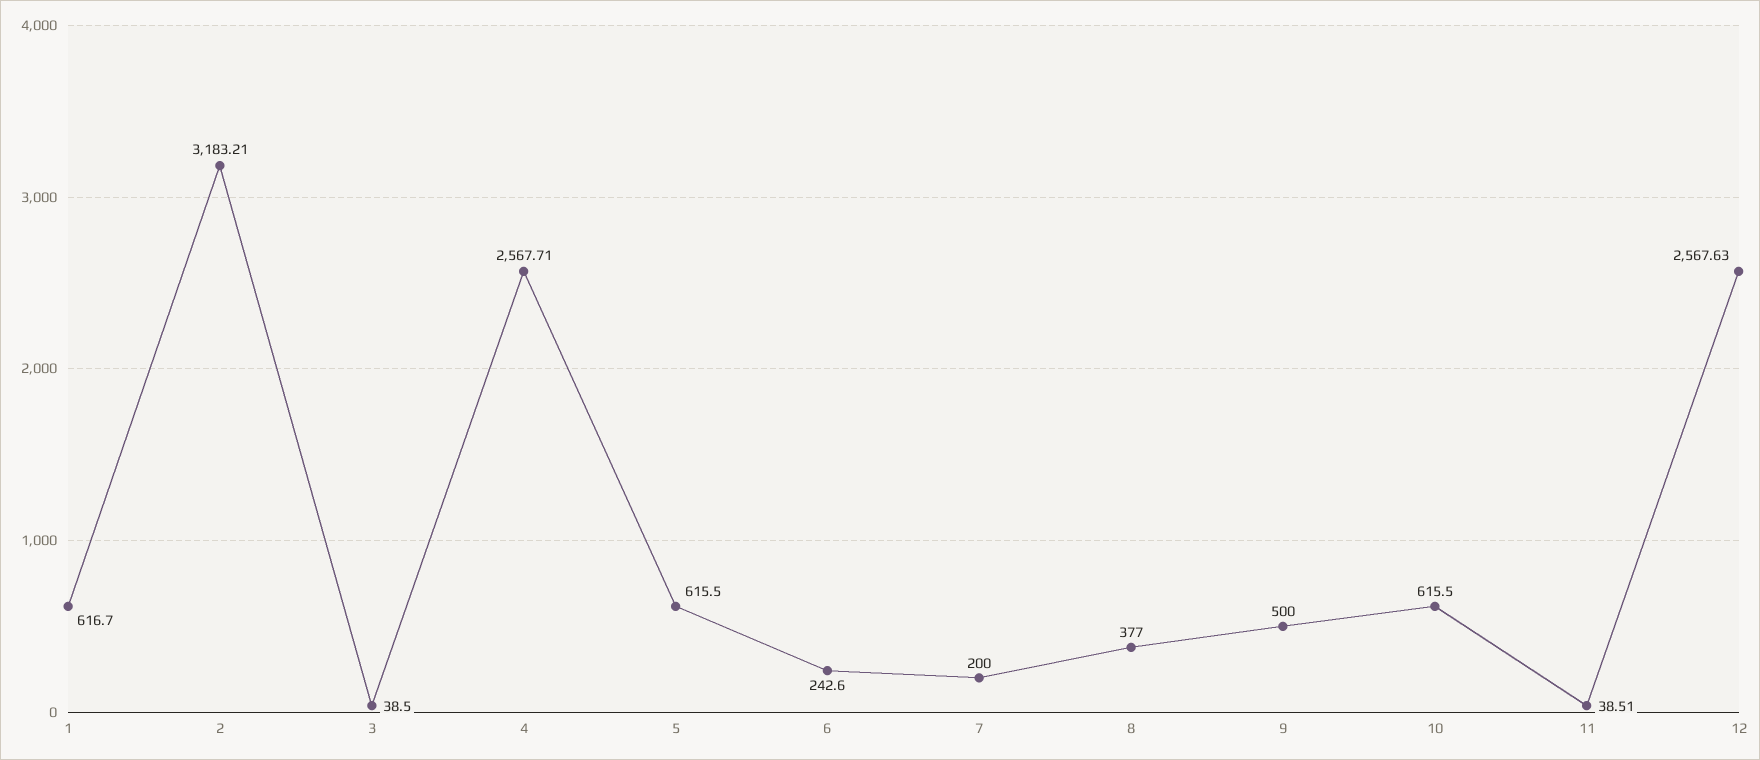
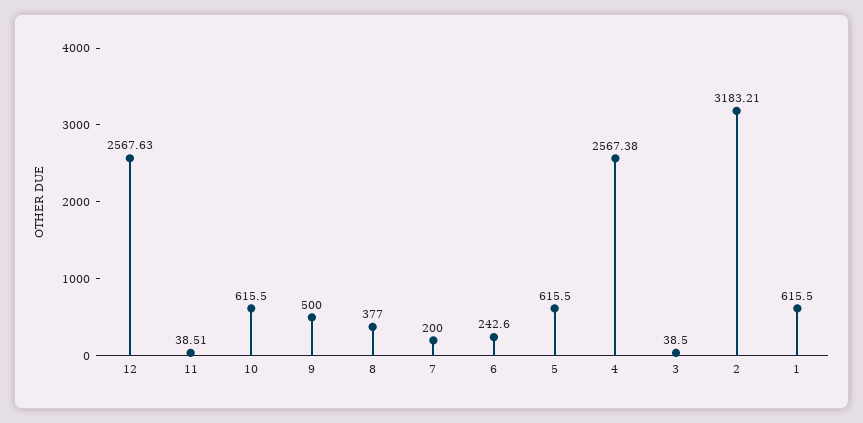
  {
-   "1": 616.7,
+   "1": 615.5,
    "2": 3183.21,
    "3": 38.5,
-   "4": 2567.71,
+   "4": 2567.38,
    "5": 615.5,
    "6": 242.6,
    "7": 200,
    "8": 377,
    "9": 500,
    "10": 615.5,
    "11": 38.51,
    "12": 2567.63
  }

